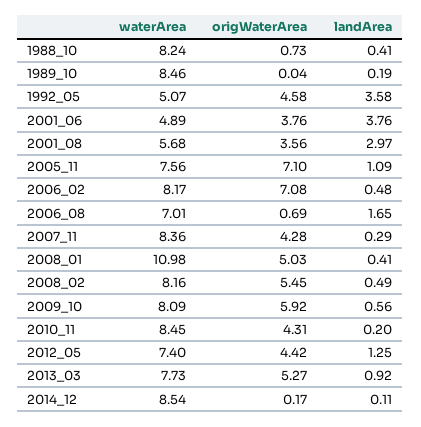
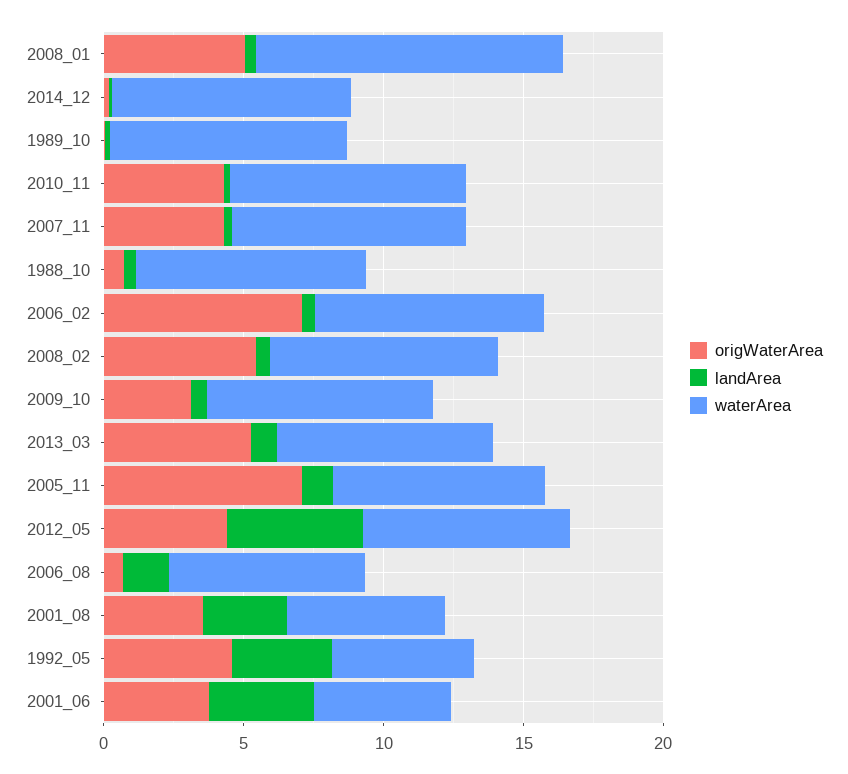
  {
    "waterArea": {
      "1988_10": 8.24,
      "1989_10": 8.46,
      "1992_05": 5.07,
      "2001_06": 4.89,
      "2001_08": 5.68,
      "2005_11": 7.56,
      "2006_02": 8.17,
      "2006_08": 7.01,
      "2007_11": 8.36,
      "2008_01": 10.98,
      "2008_02": 8.16,
      "2009_10": 8.09,
      "2010_11": 8.45,
      "2012_05": 7.4,
      "2013_03": 7.73,
      "2014_12": 8.54
    },
    "origWaterArea": {
      "1988_10": 0.73,
      "1989_10": 0.04,
      "1992_05": 4.58,
      "2001_06": 3.76,
      "2001_08": 3.56,
      "2005_11": 7.1,
      "2006_02": 7.08,
      "2006_08": 0.69,
      "2007_11": 4.28,
      "2008_01": 5.03,
      "2008_02": 5.45,
-     "2009_10": 5.92,
+     "2009_10": 3,
      "2010_11": 4.31,
      "2012_05": 4.42,
      "2013_03": 5.27,
      "2014_12": 0.17
    },
    "landArea": {
      "1988_10": 0.41,
      "1989_10": 0.19,
      "1992_05": 3.58,
      "2001_06": 3.76,
      "2001_08": 2.97,
      "2005_11": 1.09,
      "2006_02": 0.48,
      "2006_08": 1.65,
      "2007_11": 0.29,
      "2008_01": 0.41,
      "2008_02": 0.49,
      "2009_10": 0.56,
      "2010_11": 0.2,
-     "2012_05": 1.25,
+     "2012_05": 5,
      "2013_03": 0.92,
      "2014_12": 0.11
    }
  }

